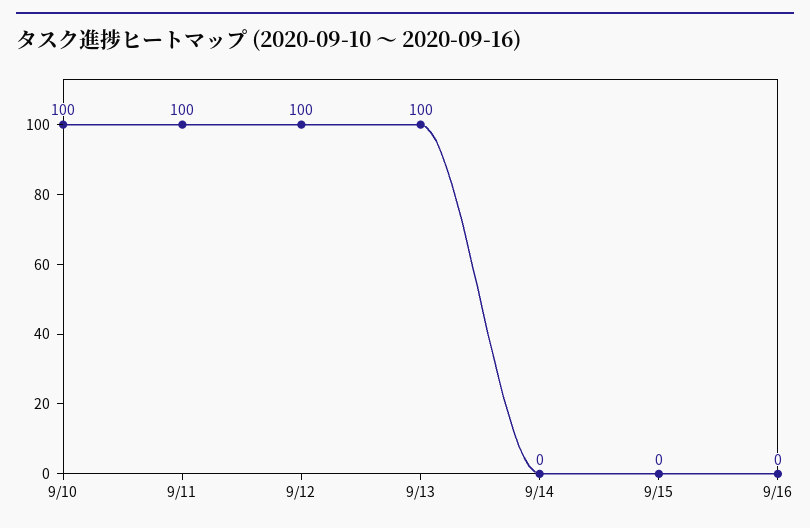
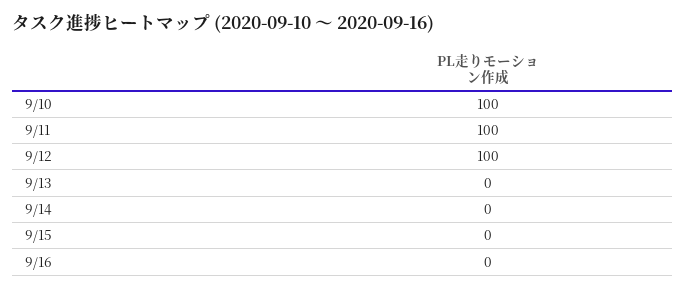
  {
    "9/10": 100,
    "9/11": 100,
    "9/12": 100,
-   "9/13": 100,
+   "9/13": 0,
    "9/14": 0,
    "9/15": 0,
    "9/16": 0
  }

